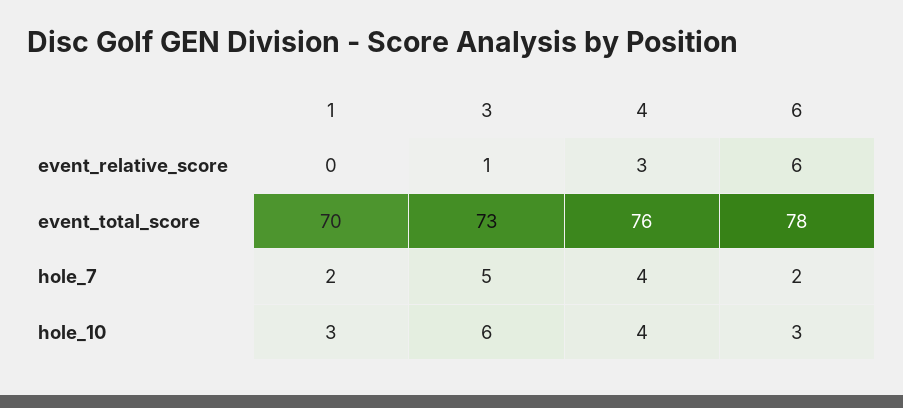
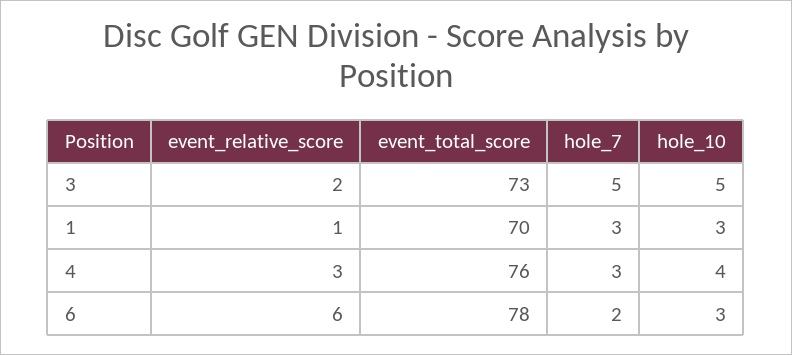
  {
    "1": {
-     "event_relative_score": 0,
+     "event_relative_score": 1,
      "event_total_score": 70,
-     "hole_7": 2,
+     "hole_7": 3,
      "hole_10": 3
    },
    "3": {
-     "event_relative_score": 1,
+     "event_relative_score": 2,
      "event_total_score": 73,
      "hole_7": 5,
-     "hole_10": 6
+     "hole_10": 5
    },
    "4": {
      "event_relative_score": 3,
      "event_total_score": 76,
-     "hole_7": 4,
+     "hole_7": 3,
      "hole_10": 4
    },
    "6": {
      "event_relative_score": 6,
      "event_total_score": 78,
      "hole_7": 2,
      "hole_10": 3
    }
  }

